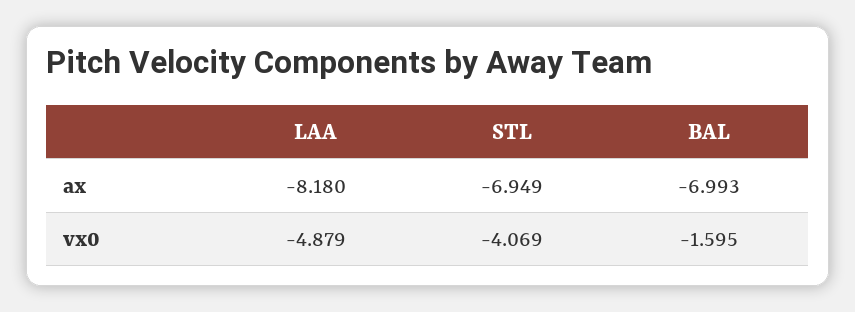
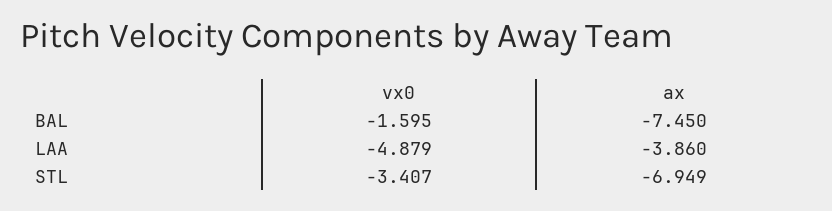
  {
    "LAA": {
-     "ax": -8.18,
+     "ax": -3.86,
      "vx0": -4.879
    },
    "STL": {
      "ax": -6.949,
-     "vx0": -4.069
+     "vx0": -3.407
    },
    "BAL": {
-     "ax": -6.993,
+     "ax": -7.45,
      "vx0": -1.595
    }
  }

